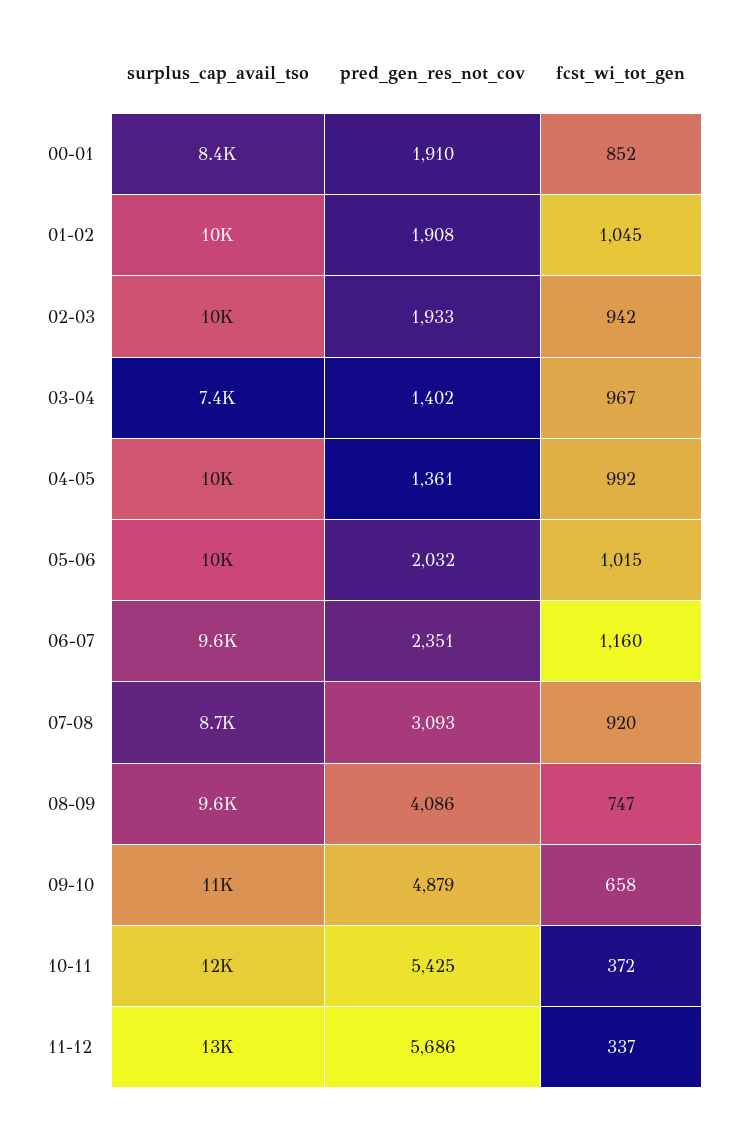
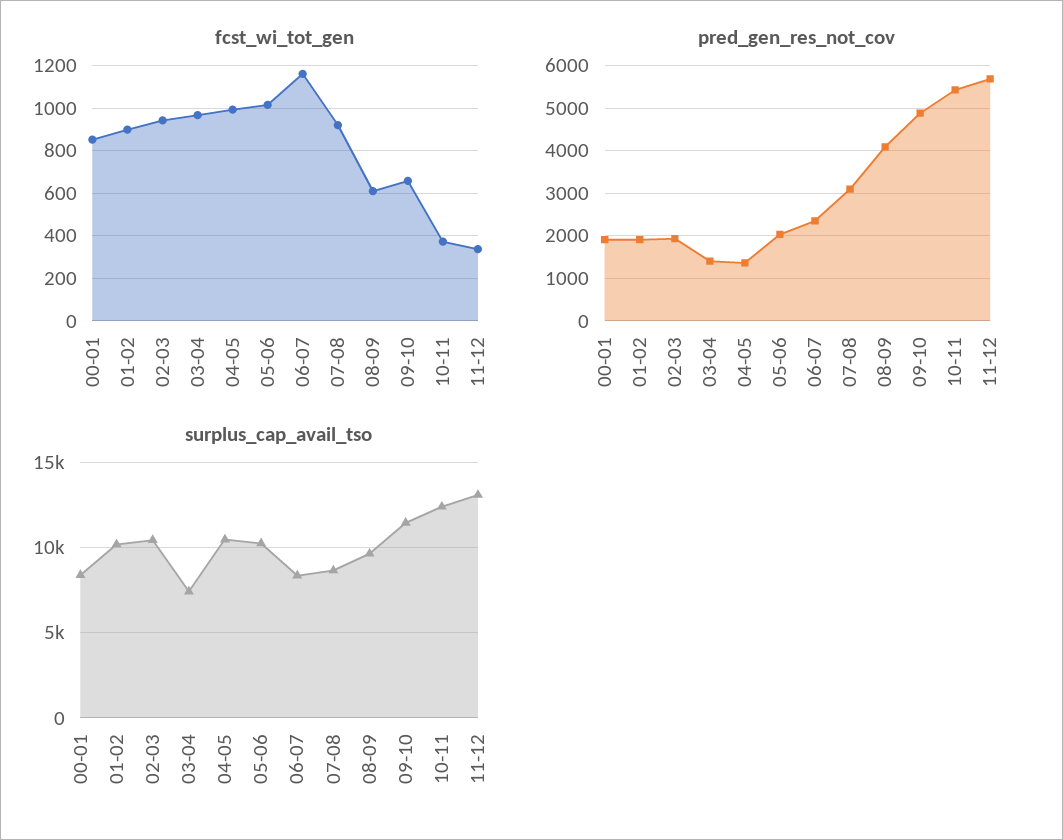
  {
    "surplus_cap_avail_tso": {
      "00-01": 8400,
      "01-02": 10000,
      "02-03": 10000,
      "03-04": 7400,
      "04-05": 10000,
      "05-06": 10000,
-     "06-07": 9600,
+     "06-07": 8500,
      "07-08": 8700,
      "08-09": 9600,
      "09-10": 11000,
      "10-11": 12000,
      "11-12": 13000
    },
    "pred_gen_res_not_cov": {
      "00-01": 1910,
      "01-02": 1908,
      "02-03": 1933,
      "03-04": 1402,
      "04-05": 1361,
      "05-06": 2032,
      "06-07": 2351,
      "07-08": 3093,
      "08-09": 4086,
      "09-10": 4879,
      "10-11": 5425,
      "11-12": 5686
    },
    "fcst_wi_tot_gen": {
      "00-01": 852,
-     "01-02": 1045,
+     "01-02": 900,
      "02-03": 942,
      "03-04": 967,
      "04-05": 992,
      "05-06": 1015,
      "06-07": 1160,
      "07-08": 920,
-     "08-09": 747,
+     "08-09": 600,
      "09-10": 658,
      "10-11": 372,
      "11-12": 337
    }
  }

